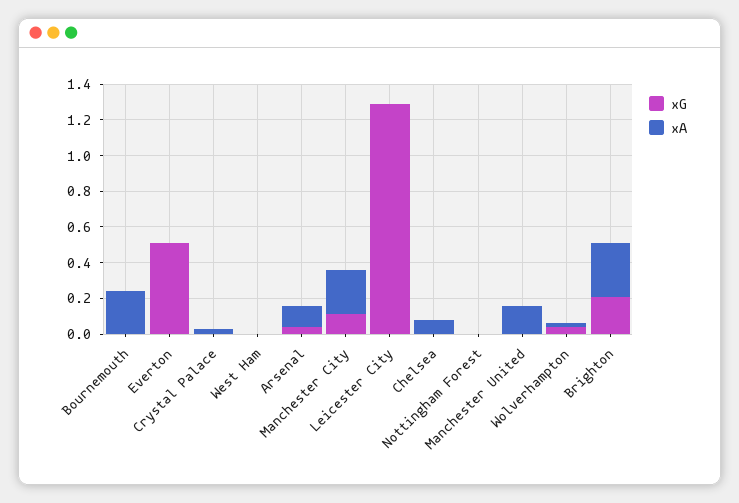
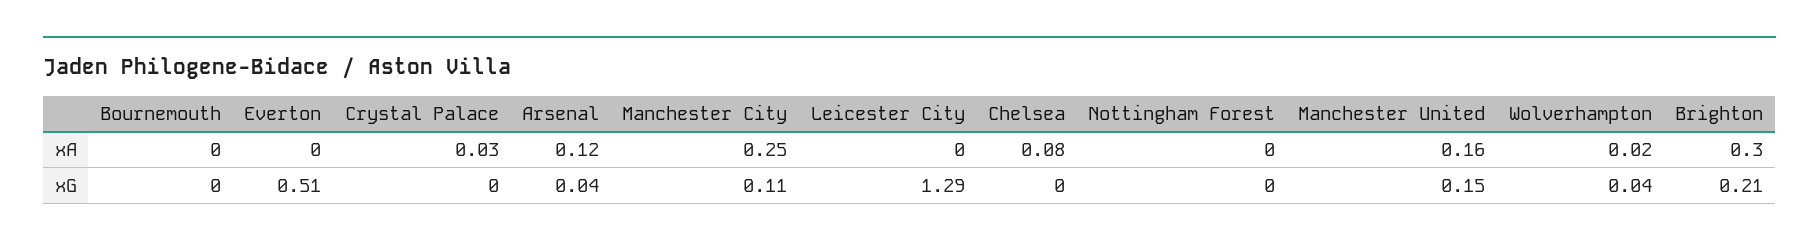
  {
    "xG": {
      "Bournemouth": 0,
      "Everton": 0.51,
      "Crystal Palace": 0,
-     "West Ham": 0,
      "Arsenal": 0.04,
      "Manchester City": 0.11,
      "Leicester City": 1.29,
      "Chelsea": 0,
      "Nottingham Forest": 0,
-     "Manchester United": 0,
+     "Manchester United": 0.15,
      "Wolverhampton": 0.04,
      "Brighton": 0.21
    },
    "xA": {
-     "Bournemouth": 0.25,
+     "Bournemouth": 0,
      "Everton": 0,
      "Crystal Palace": 0.03,
-     "West Ham": 0,
      "Arsenal": 0.12,
      "Manchester City": 0.25,
      "Leicester City": 0,
      "Chelsea": 0.08,
      "Nottingham Forest": 0,
      "Manchester United": 0.16,
      "Wolverhampton": 0.02,
      "Brighton": 0.3
    }
  }

